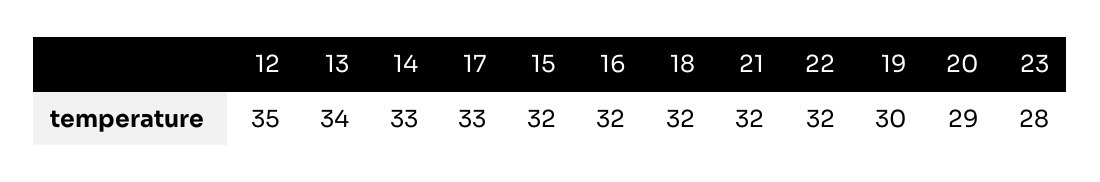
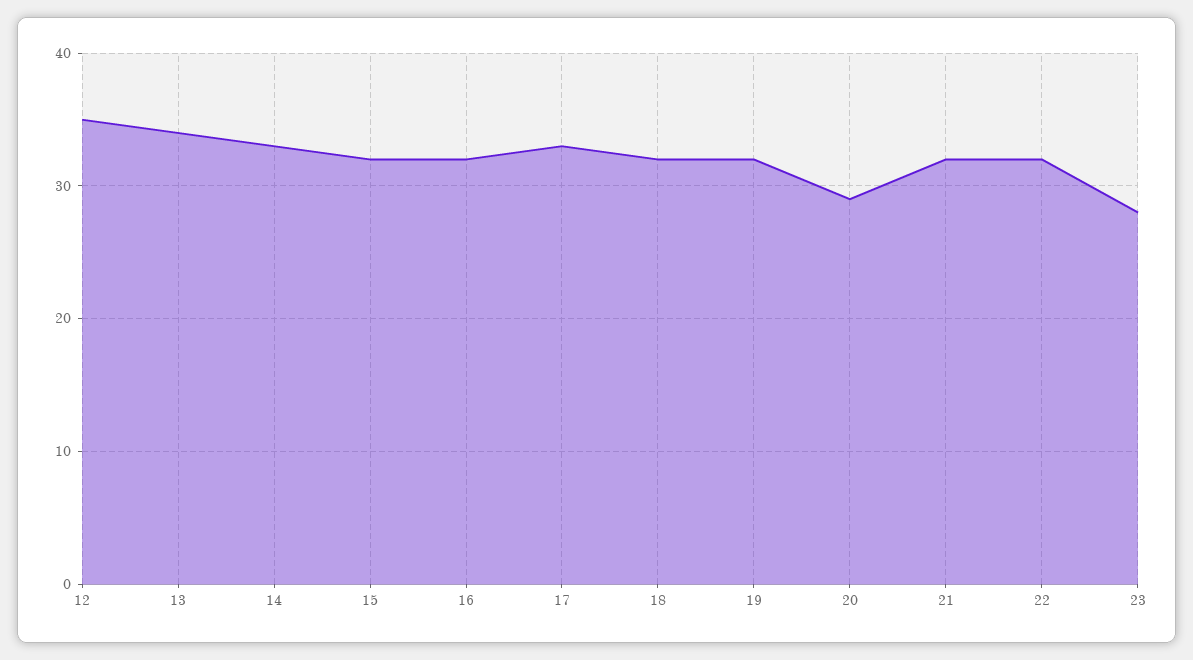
  {
    "12": 35,
    "13": 34,
    "14": 33,
    "17": 33,
    "15": 32,
    "16": 32,
    "18": 32,
    "21": 32,
    "22": 32,
-   "19": 30,
+   "19": 32,
    "20": 29,
    "23": 28
  }

